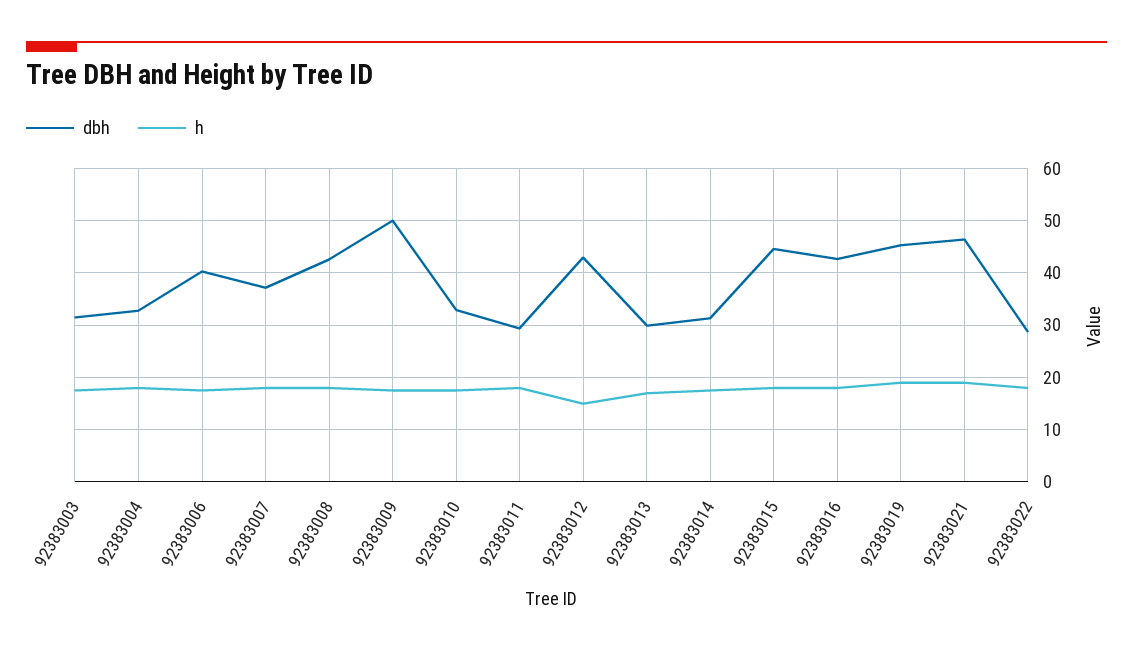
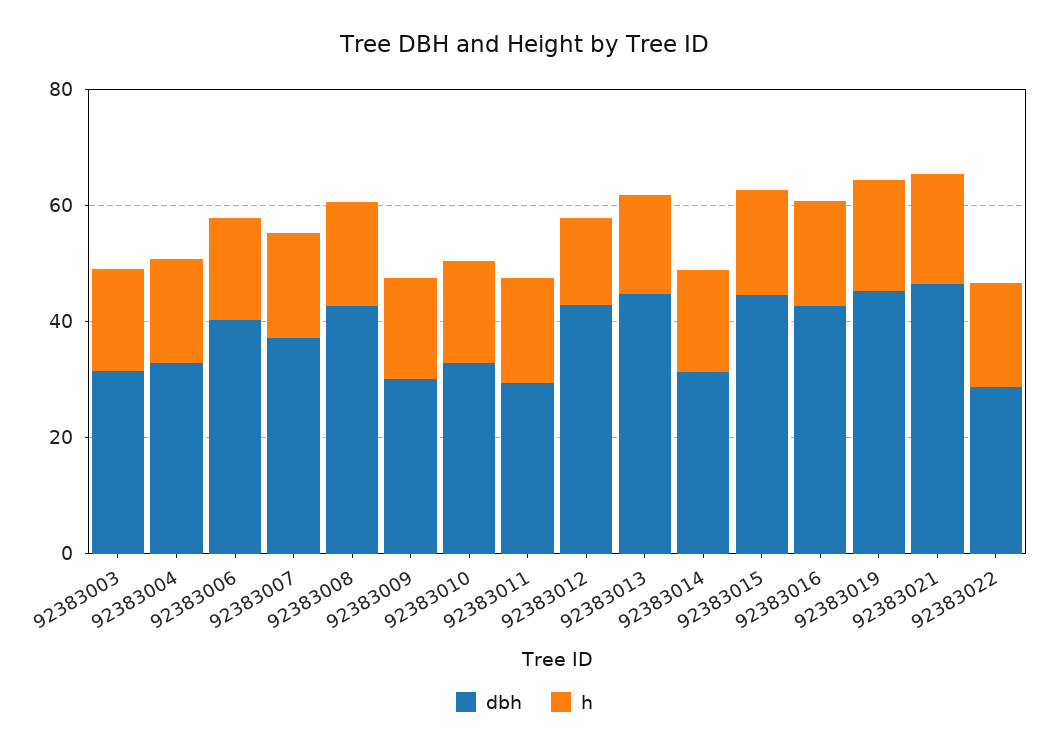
  {
    "dbh": {
      "92383003": 32,
      "92383004": 32,
      "92383006": 40,
      "92383007": 38,
      "92383008": 42,
-     "92383009": 50,
+     "92383009": 30,
      "92383010": 32,
      "92383011": 30,
      "92383012": 42,
-     "92383013": 30,
+     "92383013": 45,
      "92383014": 32,
      "92383015": 44,
      "92383016": 42,
      "92383019": 46,
      "92383021": 46,
      "92383022": 28
    },
    "h": {
      "92383003": 18,
      "92383004": 18,
      "92383006": 18,
      "92383007": 18,
      "92383008": 18,
      "92383009": 18,
      "92383010": 18,
      "92383011": 18,
      "92383012": 16,
      "92383013": 18,
      "92383014": 18,
      "92383015": 18,
      "92383016": 18,
      "92383019": 20,
      "92383021": 20,
      "92383022": 18
    }
  }

